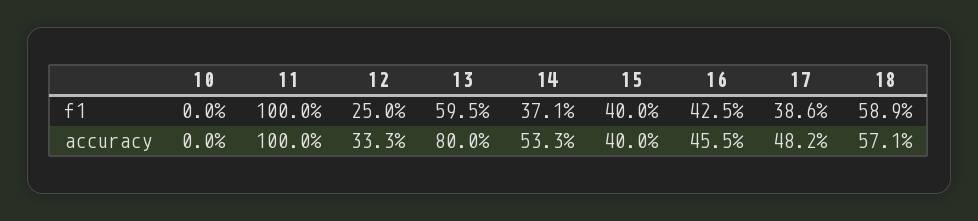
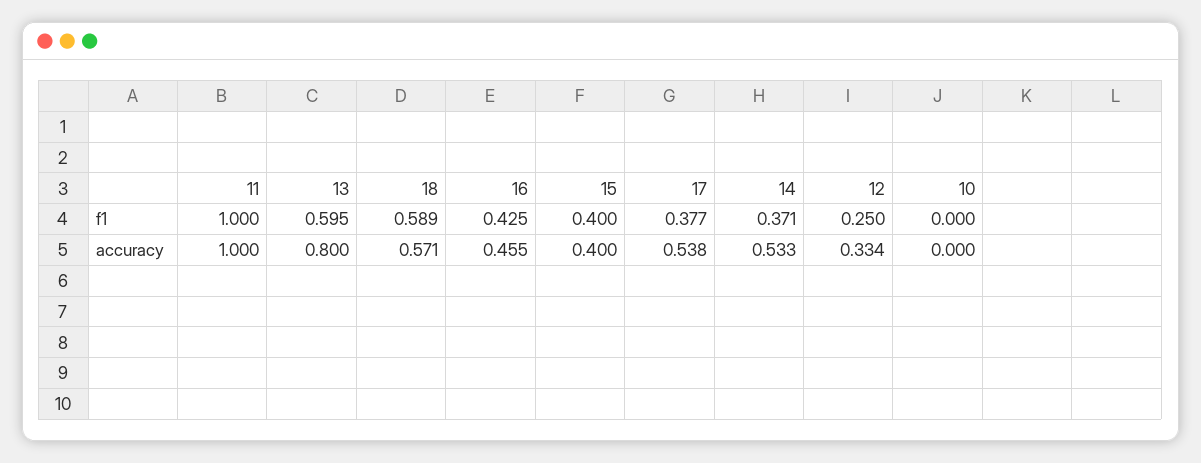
  {
    "10": {
      "f1": 0,
      "accuracy": 0
    },
    "11": {
      "f1": 1,
      "accuracy": 1
    },
    "12": {
      "f1": 0.25,
-     "accuracy": 0.333
+     "accuracy": 0.334
    },
    "13": {
      "f1": 0.595,
      "accuracy": 0.8
    },
    "14": {
      "f1": 0.371,
      "accuracy": 0.533
    },
    "15": {
      "f1": 0.4,
      "accuracy": 0.4
    },
    "16": {
      "f1": 0.425,
      "accuracy": 0.455
    },
    "17": {
-     "f1": 0.386,
+     "f1": 0.377,
-     "accuracy": 0.482
+     "accuracy": 0.538
    },
    "18": {
      "f1": 0.589,
      "accuracy": 0.571
    }
  }

